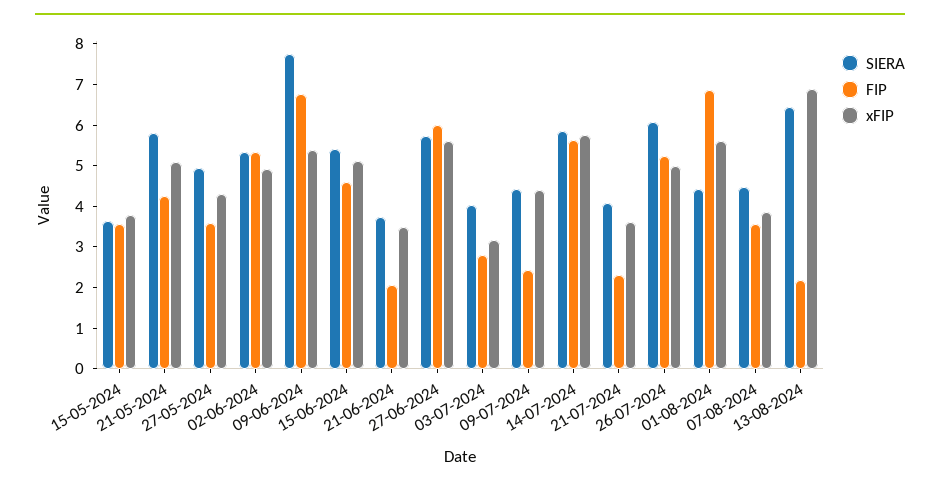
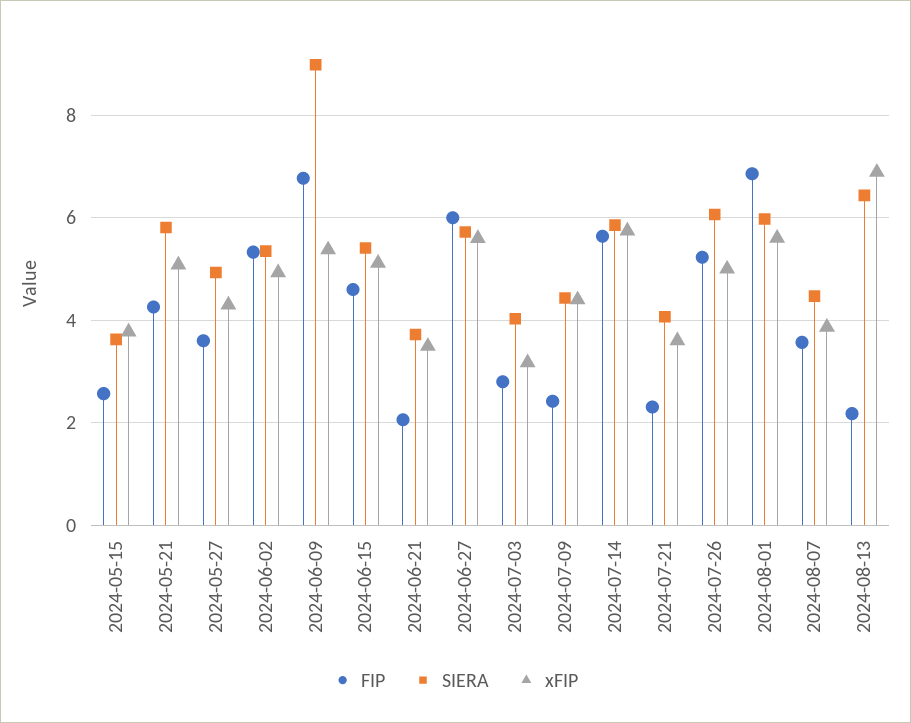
  {
    "SIERA": {
      "15-05-2024": 3.6,
      "21-05-2024": 5.8,
      "27-05-2024": 5,
      "02-06-2024": 5.4,
-     "09-06-2024": 7.8,
+     "09-06-2024": 9,
      "15-06-2024": 5.4,
      "21-06-2024": 3.8,
      "27-06-2024": 5.8,
      "03-07-2024": 4,
      "09-07-2024": 4.4,
      "14-07-2024": 5.8,
      "21-07-2024": 4,
      "26-07-2024": 6,
-     "01-08-2024": 4.4,
+     "01-08-2024": 6,
      "07-08-2024": 4.4,
      "13-08-2024": 6.4
    },
    "FIP": {
-     "15-05-2024": 3.6,
+     "15-05-2024": 2.6,
      "21-05-2024": 4.2,
      "27-05-2024": 3.6,
      "02-06-2024": 5.4,
      "09-06-2024": 6.8,
      "15-06-2024": 4.6,
      "21-06-2024": 2,
      "27-06-2024": 6,
      "03-07-2024": 2.8,
      "09-07-2024": 2.4,
      "14-07-2024": 5.6,
      "21-07-2024": 2.4,
      "26-07-2024": 5.2,
      "01-08-2024": 6.8,
      "07-08-2024": 3.6,
      "13-08-2024": 2.2
    },
    "xFIP": {
      "15-05-2024": 3.8,
      "21-05-2024": 5,
      "27-05-2024": 4.4,
      "02-06-2024": 5,
      "09-06-2024": 5.4,
      "15-06-2024": 5.2,
      "21-06-2024": 3.4,
      "27-06-2024": 5.6,
      "03-07-2024": 3.2,
      "09-07-2024": 4.4,
      "14-07-2024": 5.8,
      "21-07-2024": 3.6,
      "26-07-2024": 5,
      "01-08-2024": 5.6,
      "07-08-2024": 3.8,
      "13-08-2024": 6.8
    }
  }

